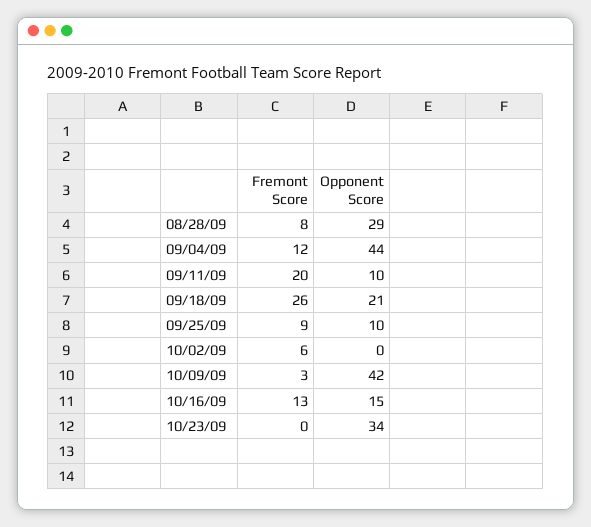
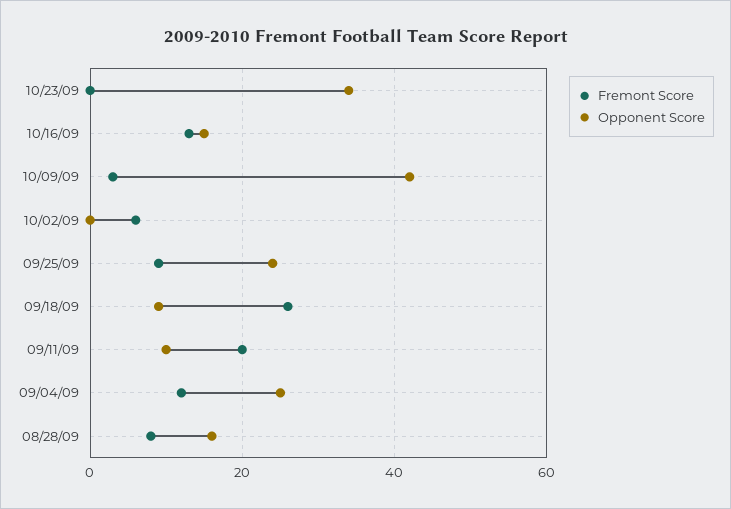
  {
    "Fremont Score": {
      "08/28/09": 8,
      "09/04/09": 12,
      "09/11/09": 20,
      "09/18/09": 26,
      "09/25/09": 9,
      "10/02/09": 6,
      "10/09/09": 3,
      "10/16/09": 13,
      "10/23/09": 0
    },
    "Opponent Score": {
-     "08/28/09": 29,
+     "08/28/09": 15,
-     "09/04/09": 44,
+     "09/04/09": 25,
      "09/11/09": 10,
-     "09/18/09": 21,
+     "09/18/09": 10,
-     "09/25/09": 10,
+     "09/25/09": 25,
      "10/02/09": 0,
      "10/09/09": 42,
      "10/16/09": 15,
      "10/23/09": 34
    }
  }

